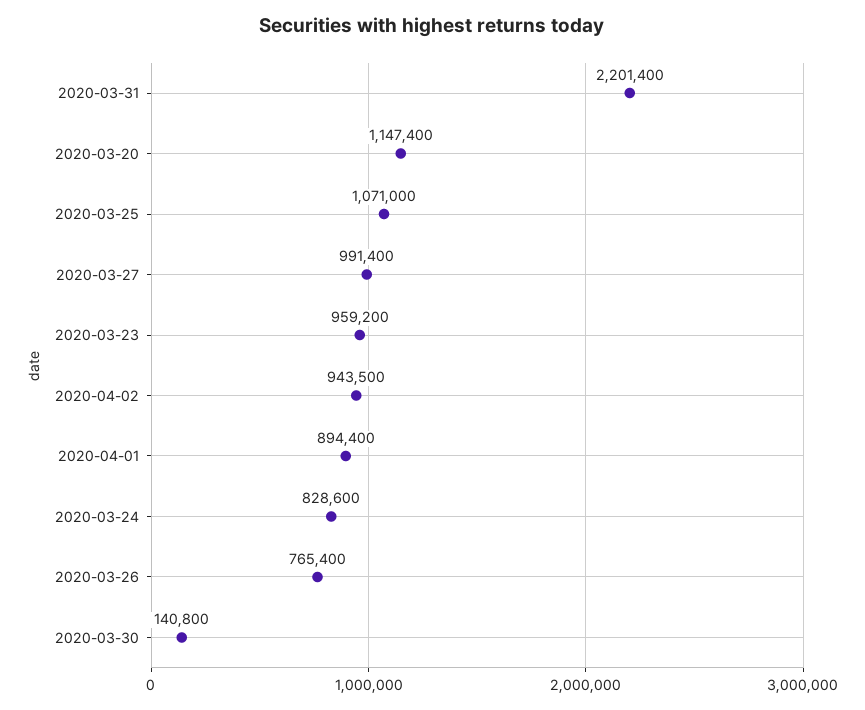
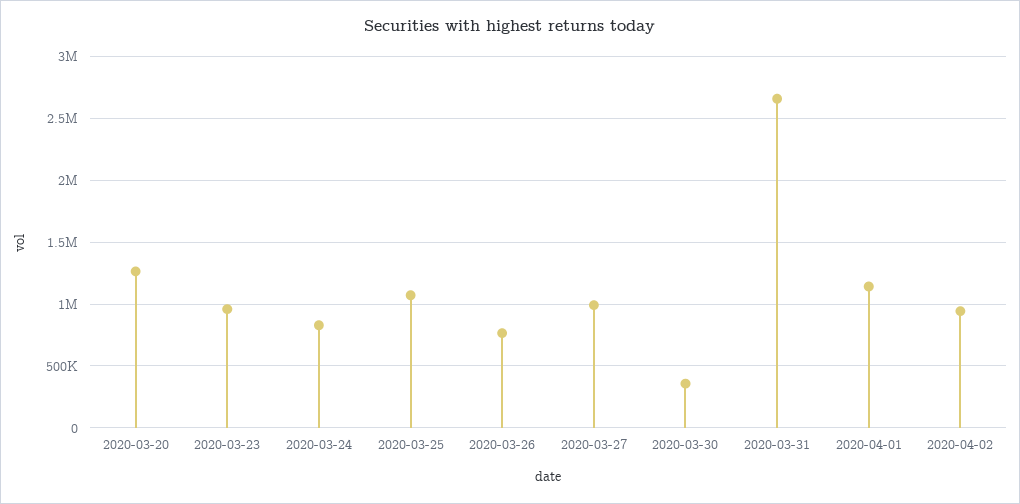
  {
-   "2020-03-31": 2201400,
+   "2020-03-31": 2650000,
-   "2020-03-20": 1147400,
+   "2020-03-20": 1250000,
    "2020-03-25": 1071000,
    "2020-03-27": 991400,
    "2020-03-23": 959200,
    "2020-04-02": 943500,
-   "2020-04-01": 894400,
+   "2020-04-01": 1150000,
    "2020-03-24": 828600,
    "2020-03-26": 765400,
-   "2020-03-30": 140800
+   "2020-03-30": 350000
  }

